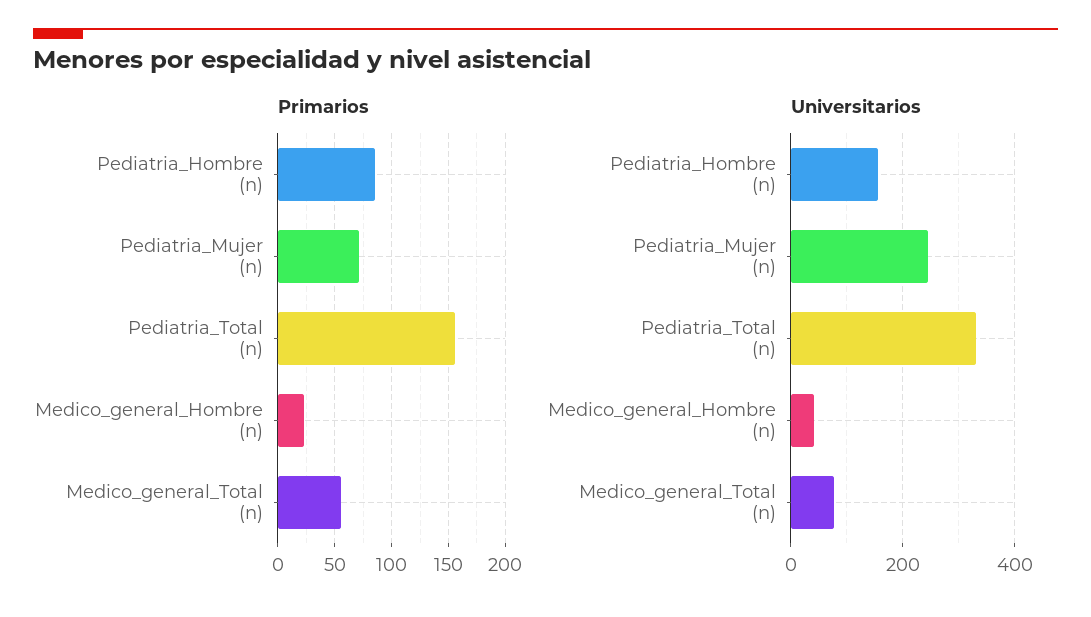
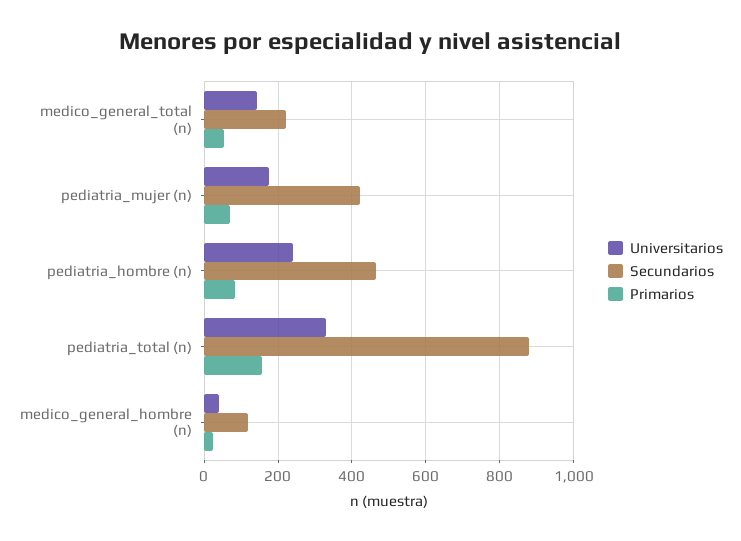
  {
    "Primarios": {
      "Pediatria_Hombre (n)": 90,
      "Pediatria_Mujer (n)": 70,
      "Pediatria_Total (n)": 160,
      "Medico_general_Hombre (n)": 20,
      "Medico_general_Total (n)": 60
    },
    "Universitarios": {
-     "Pediatria_Hombre (n)": 160,
+     "Pediatria_Hombre (n)": 240,
-     "Pediatria_Mujer (n)": 240,
+     "Pediatria_Mujer (n)": 180,
      "Pediatria_Total (n)": 340,
      "Medico_general_Hombre (n)": 40,
-     "Medico_general_Total (n)": 80
+     "Medico_general_Total (n)": 140
-   }
+   },
+   "Secundarios": {
+     "Medico_general_Total (n)": 220,
+     "Pediatria_Mujer (n)": 420,
+     "Pediatria_Hombre (n)": 460,
+     "Pediatria_Total (n)": 880,
+     "Medico_general_Hombre (n)": 120
+   }
  }

